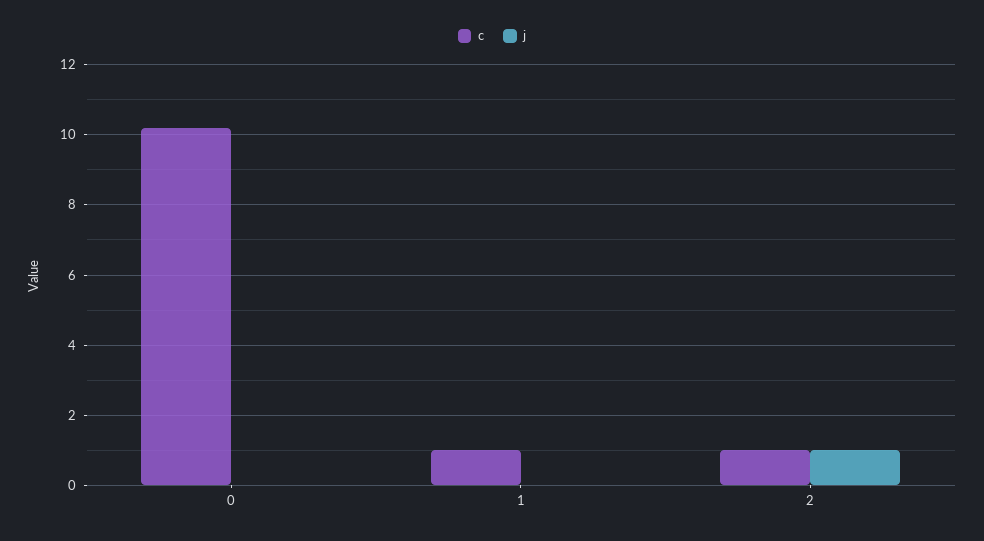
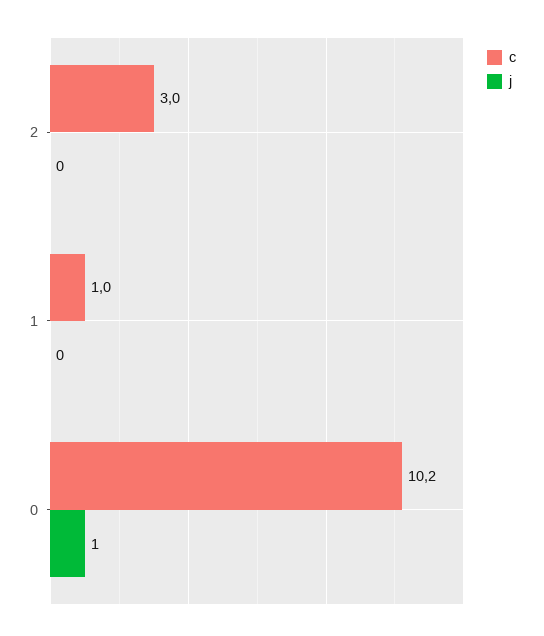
  {
    "c": {
      "0": 10.2,
      "1": 1,
-     "2": 1
+     "2": 3
    },
    "j": {
-     "0": 0,
+     "0": 1,
      "1": 0,
-     "2": 1
+     "2": 0
    }
  }

